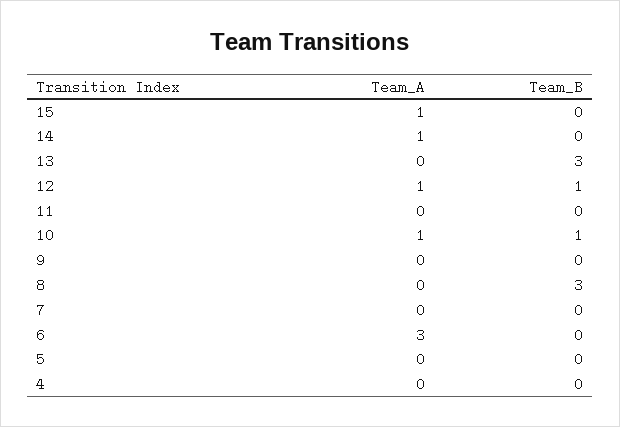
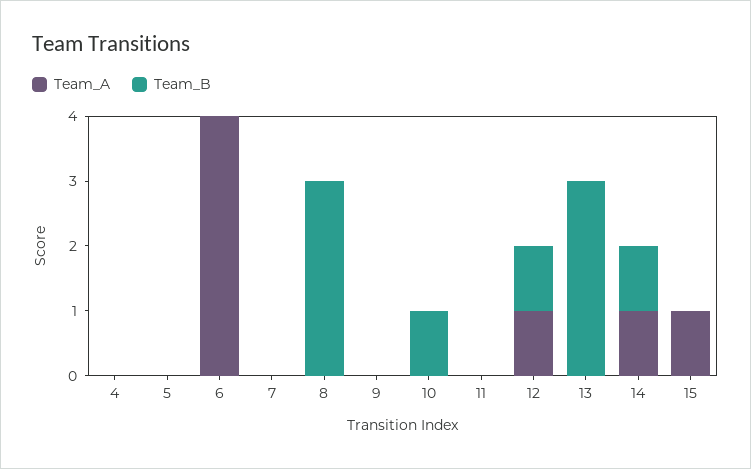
  {
    "Team_A": {
      "15": 1,
      "14": 1,
      "13": 0,
      "12": 1,
      "11": 0,
-     "10": 1,
+     "10": 0,
      "9": 0,
      "8": 0,
      "7": 0,
-     "6": 3,
+     "6": 4,
      "5": 0,
      "4": 0
    },
    "Team_B": {
      "15": 0,
-     "14": 0,
+     "14": 1,
      "13": 3,
      "12": 1,
      "11": 0,
      "10": 1,
      "9": 0,
      "8": 3,
      "7": 0,
      "6": 0,
      "5": 0,
      "4": 0
    }
  }

